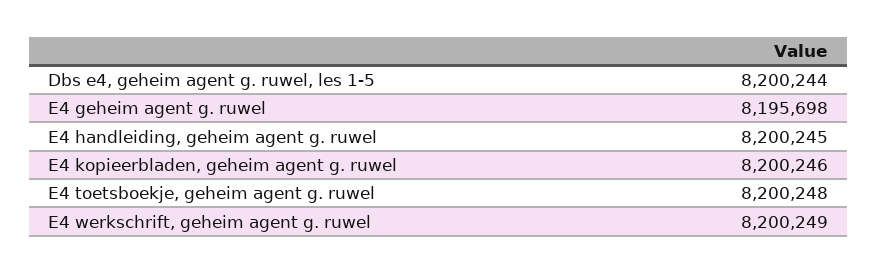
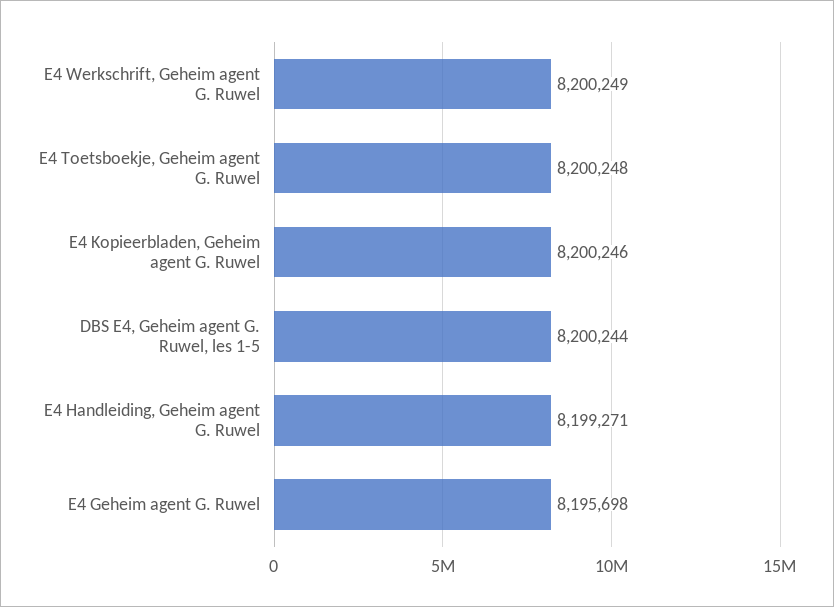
  {
    "Dbs e4, geheim agent g. ruwel, les 1-5": 8200244,
    "E4 geheim agent g. ruwel": 8195698,
-   "E4 handleiding, geheim agent g. ruwel": 8200245,
+   "E4 handleiding, geheim agent g. ruwel": 8199271,
    "E4 kopieerbladen, geheim agent g. ruwel": 8200246,
    "E4 toetsboekje, geheim agent g. ruwel": 8200248,
    "E4 werkschrift, geheim agent g. ruwel": 8200249
  }

